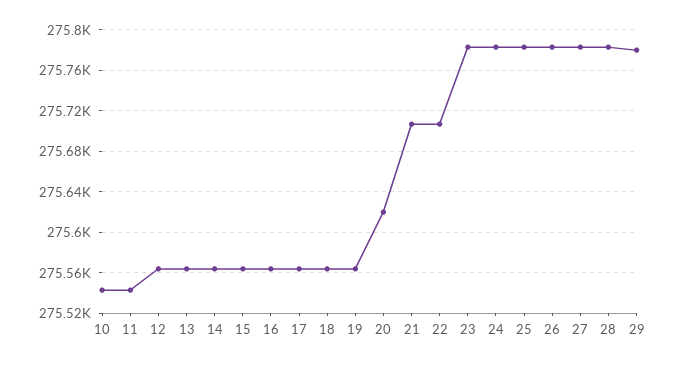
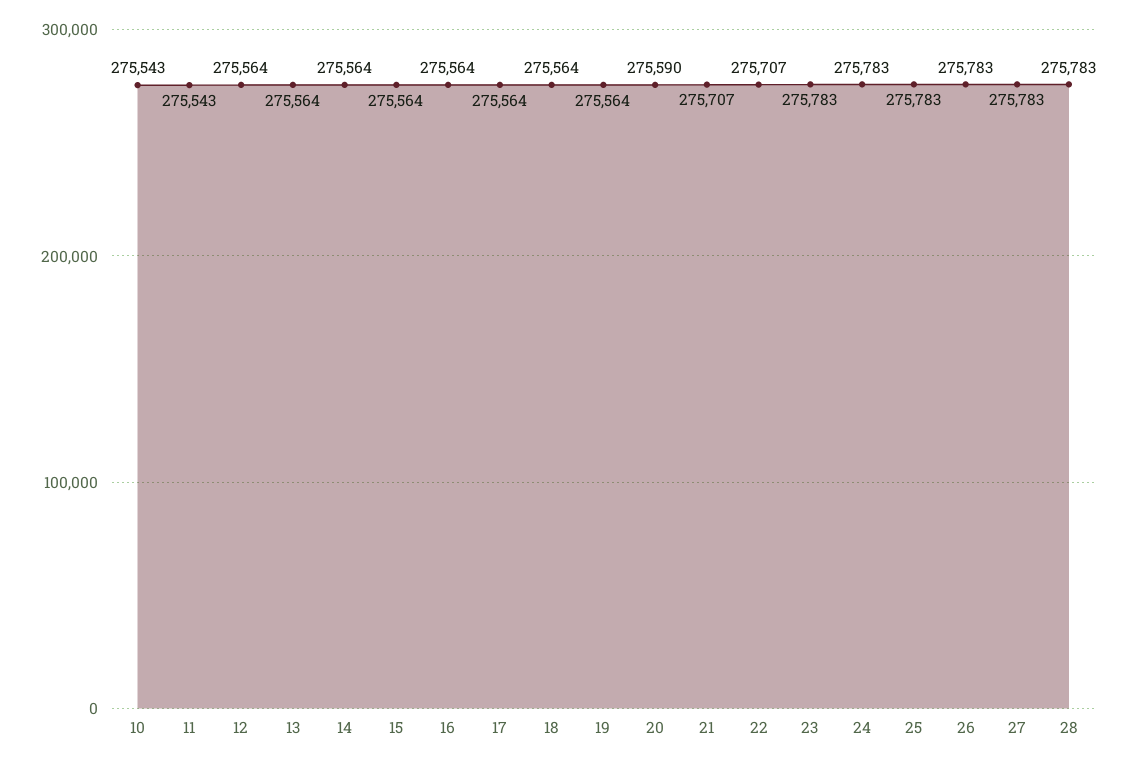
  {
    "10": 275543,
    "11": 275543,
    "12": 275564,
    "13": 275564,
    "14": 275564,
    "15": 275564,
    "16": 275564,
    "17": 275564,
    "18": 275564,
    "19": 275564,
-   "20": 275620,
+   "20": 275590,
    "21": 275707,
    "22": 275707,
    "23": 275783,
    "24": 275783,
    "25": 275783,
    "26": 275783,
    "27": 275783,
-   "28": 275783,
+   "28": 275783
-   "29": 275780
  }

